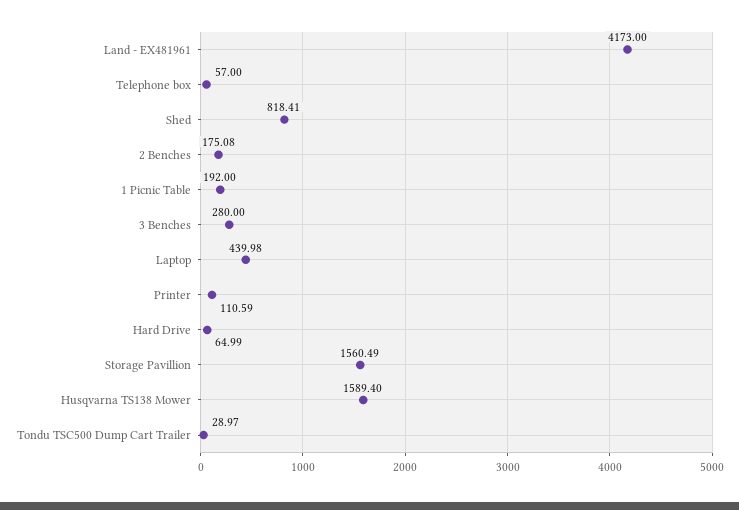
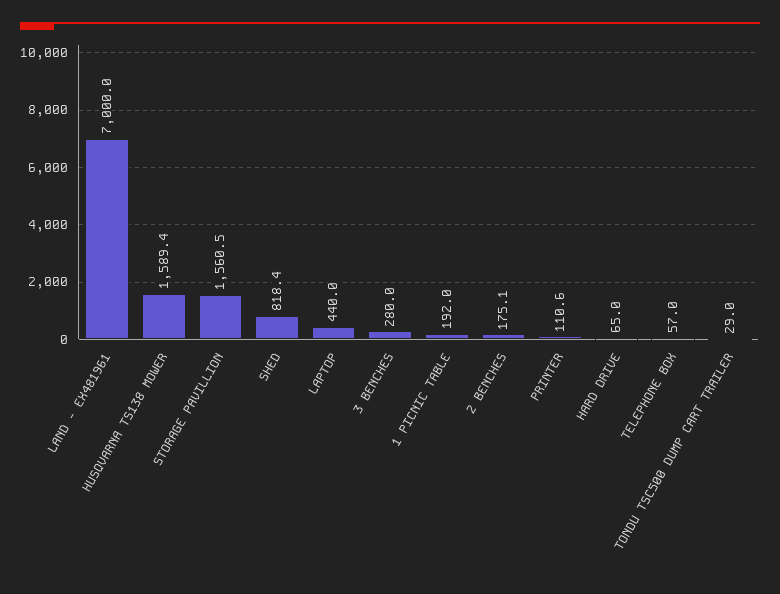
  {
-   "Land - EX481961": 4173,
+   "Land - EX481961": 7000,
    "Telephone box": 57,
    "Shed": 818.41,
    "2 Benches": 175.08,
    "1 Picnic Table": 192,
    "3 Benches": 280,
    "Laptop": 439.98,
    "Printer": 110.59,
    "Hard Drive": 64.99,
    "Storage Pavillion": 1560.49,
    "Husqvarna TS138 Mower": 1589.4,
    "Tondu TSC500 Dump Cart Trailer": 28.97
  }

